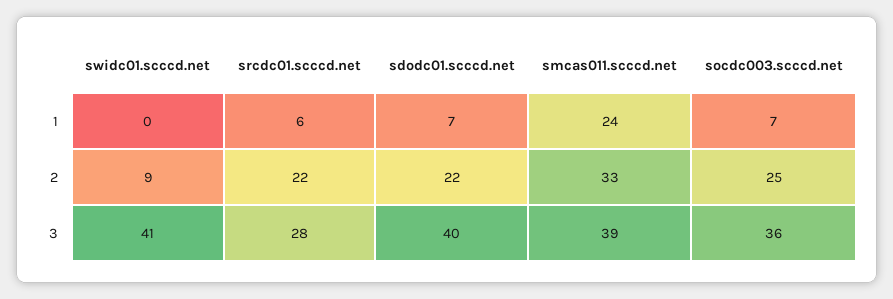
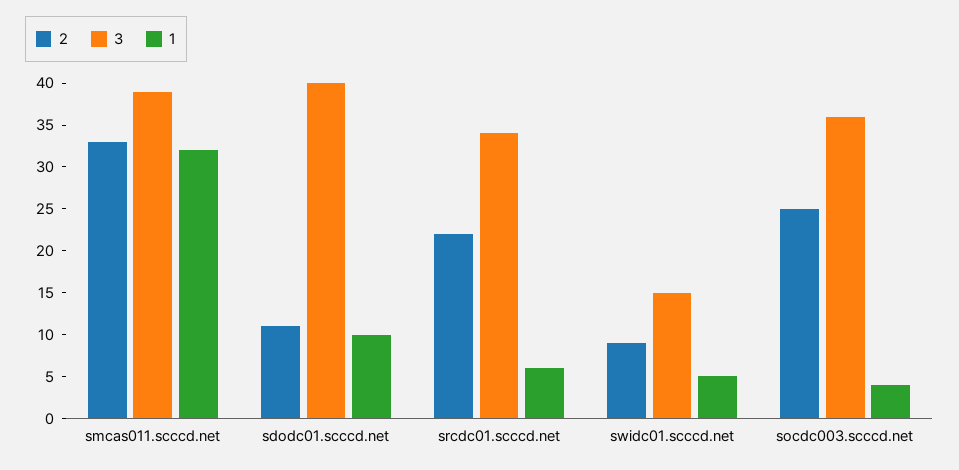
  {
    "1": {
-     "swidc01.scccd.net": 0,
+     "swidc01.scccd.net": 5,
      "srcdc01.scccd.net": 6,
-     "sdodc01.scccd.net": 7,
+     "sdodc01.scccd.net": 10,
-     "smcas011.scccd.net": 24,
+     "smcas011.scccd.net": 32,
-     "socdc003.scccd.net": 7
+     "socdc003.scccd.net": 4
    },
    "2": {
      "swidc01.scccd.net": 9,
      "srcdc01.scccd.net": 22,
-     "sdodc01.scccd.net": 22,
+     "sdodc01.scccd.net": 11,
      "smcas011.scccd.net": 33,
      "socdc003.scccd.net": 25
    },
    "3": {
-     "swidc01.scccd.net": 41,
+     "swidc01.scccd.net": 15,
-     "srcdc01.scccd.net": 28,
+     "srcdc01.scccd.net": 34,
      "sdodc01.scccd.net": 40,
      "smcas011.scccd.net": 39,
      "socdc003.scccd.net": 36
    }
  }

